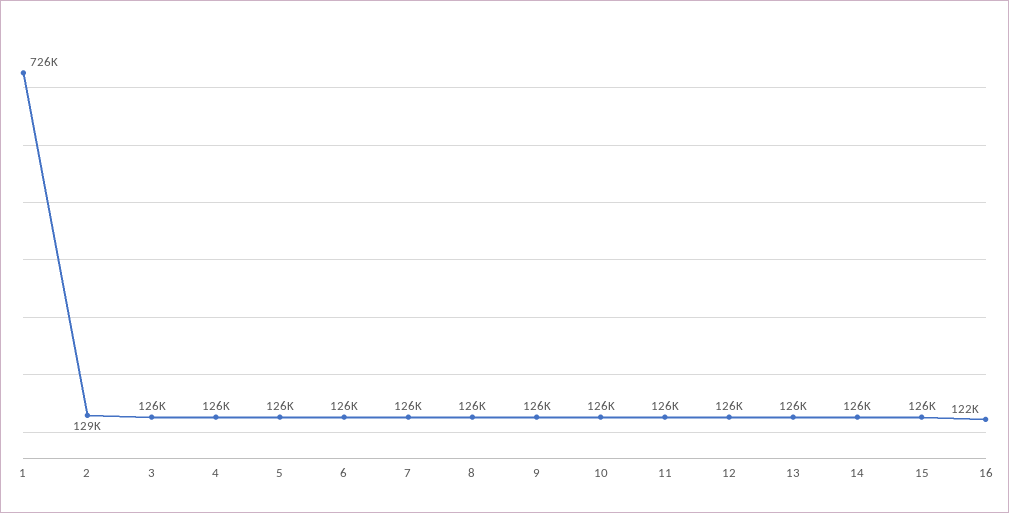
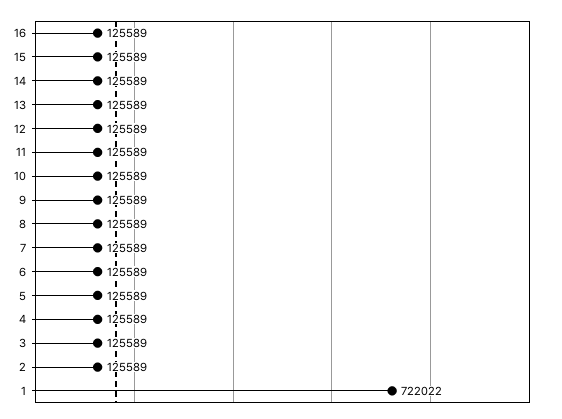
  {
-   "1": 726000,
+   "1": 722022,
-   "2": 129000,
+   "2": 125589,
    "3": 125589,
    "4": 125589,
    "5": 125589,
    "6": 125589,
    "7": 125589,
    "8": 125589,
    "9": 125589,
    "10": 125589,
    "11": 125589,
    "12": 125589,
    "13": 125589,
    "14": 125589,
    "15": 125589,
-   "16": 122000
+   "16": 125589
  }

